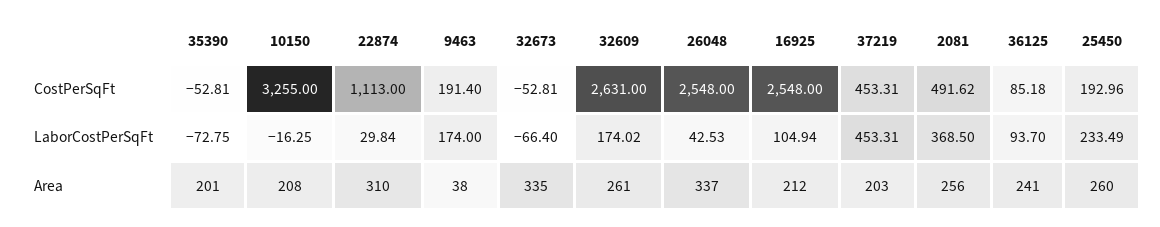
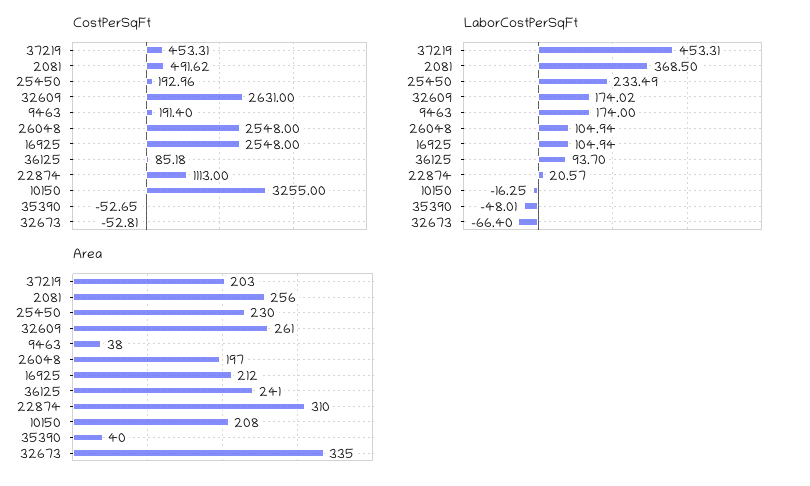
  {
    "CostPerSqFt": {
-     "35390": -52.81,
+     "35390": -52.65,
      "10150": 3255,
      "22874": 1113,
      "9463": 191.4,
      "32673": -52.81,
      "32609": 2631,
      "26048": 2548,
      "16925": 2548,
      "37219": 453.31,
      "2081": 491.62,
      "36125": 85.18,
      "25450": 192.96
    },
    "LaborCostPerSqFt": {
-     "35390": -72.75,
+     "35390": -48.01,
      "10150": -16.25,
-     "22874": 29.84,
+     "22874": 20.57,
      "9463": 174,
      "32673": -66.4,
      "32609": 174.02,
-     "26048": 42.53,
+     "26048": 104.94,
      "16925": 104.94,
      "37219": 453.31,
      "2081": 368.5,
      "36125": 93.7,
      "25450": 233.49
    },
    "Area": {
-     "35390": 201,
+     "35390": 40,
      "10150": 208,
      "22874": 310,
      "9463": 38,
      "32673": 335,
      "32609": 261,
-     "26048": 337,
+     "26048": 197,
      "16925": 212,
      "37219": 203,
      "2081": 256,
      "36125": 241,
-     "25450": 260
+     "25450": 230
    }
  }

